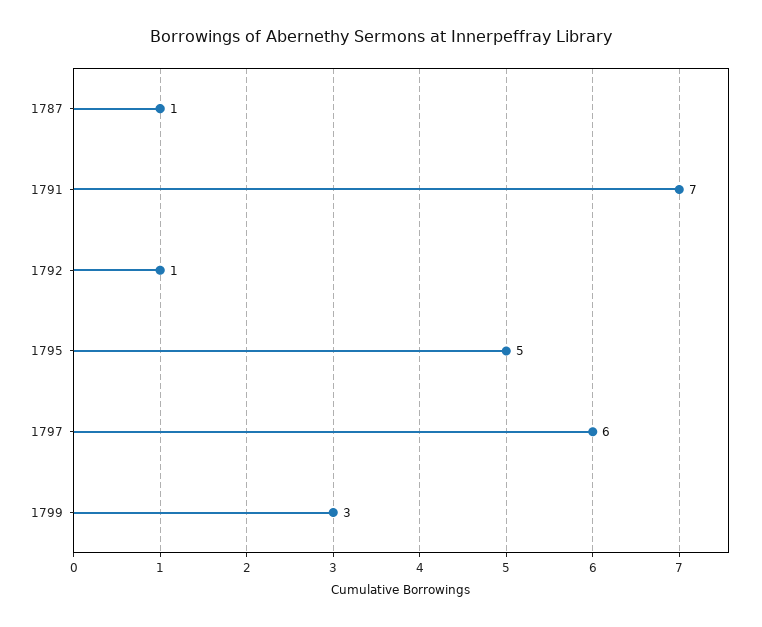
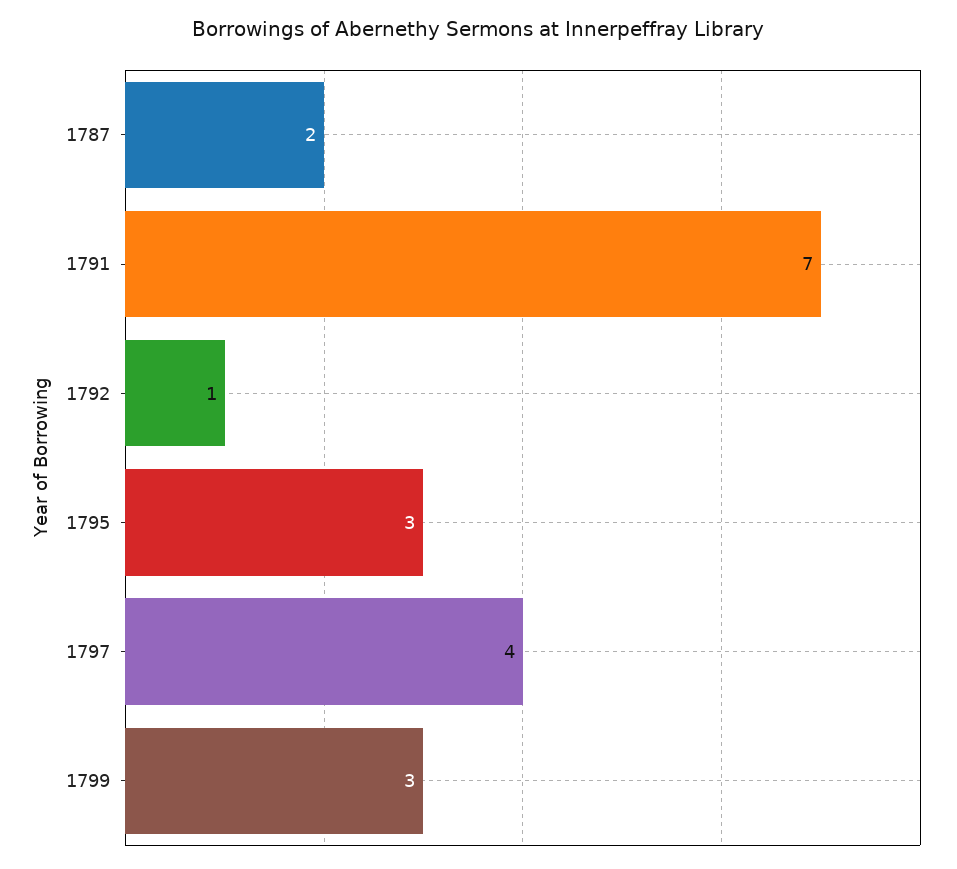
  {
-   "1787": 1,
+   "1787": 2,
    "1791": 7,
    "1792": 1,
-   "1795": 5,
+   "1795": 3,
-   "1797": 6,
+   "1797": 4,
    "1799": 3
  }

